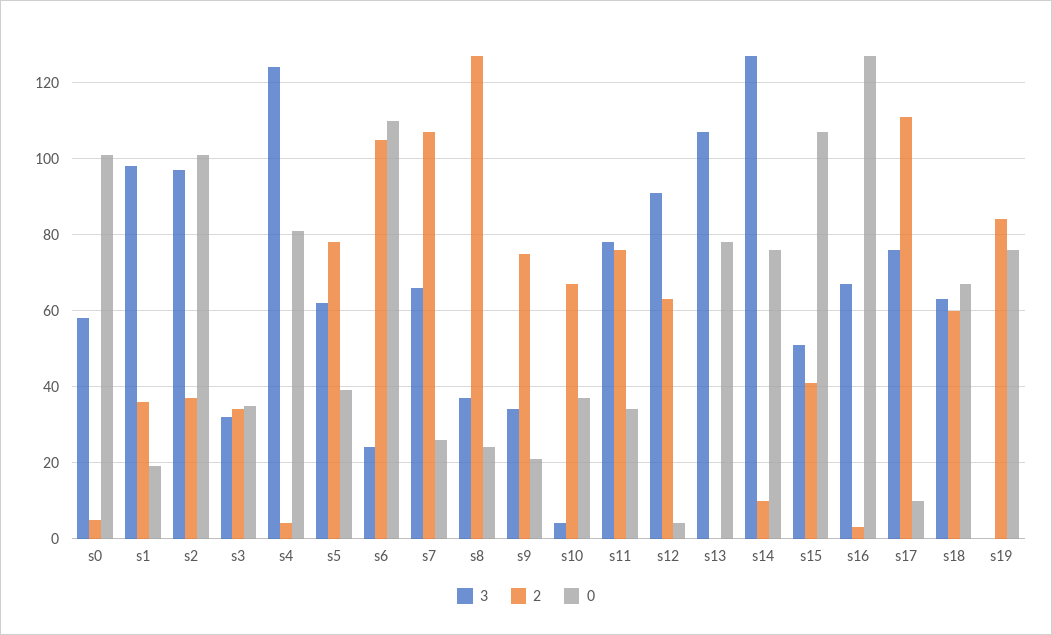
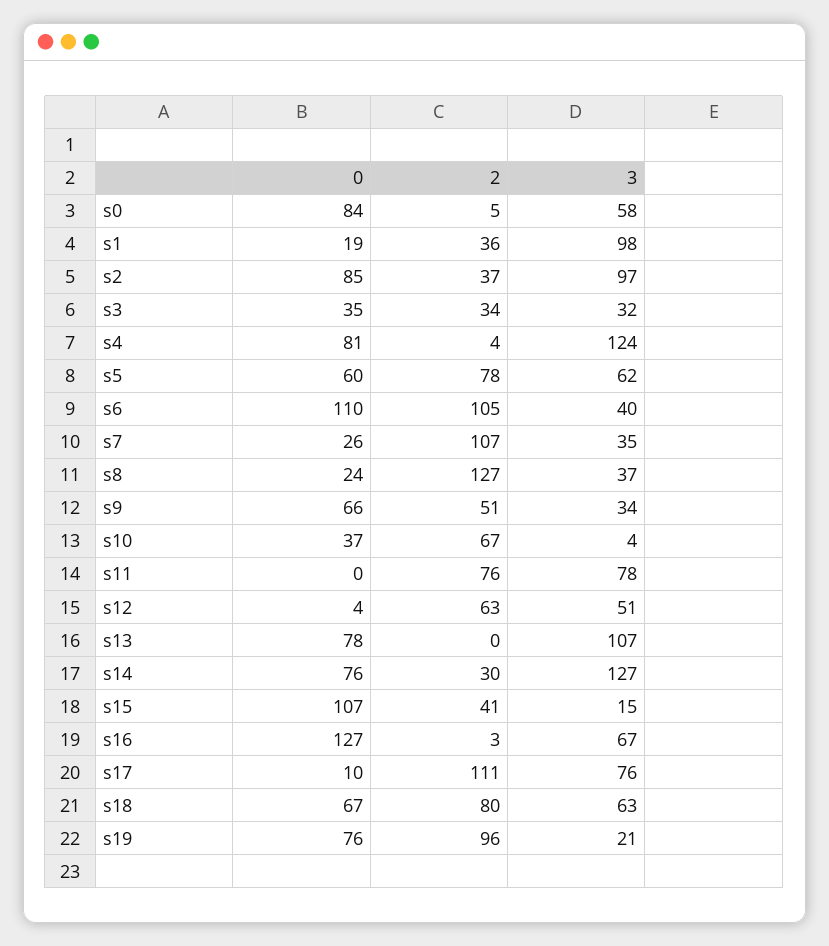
  {
    "3": {
      "s0": 58,
      "s1": 98,
      "s2": 97,
      "s3": 32,
      "s4": 124,
      "s5": 62,
-     "s6": 25,
+     "s6": 40,
-     "s7": 65,
+     "s7": 35,
      "s8": 37,
      "s9": 34,
      "s10": 4,
      "s11": 78,
-     "s12": 90,
+     "s12": 51,
      "s13": 107,
      "s14": 127,
-     "s15": 50,
+     "s15": 15,
      "s16": 67,
      "s17": 76,
      "s18": 63,
-     "s19": 0
+     "s19": 21
    },
    "2": {
      "s0": 5,
      "s1": 36,
      "s2": 37,
      "s3": 34,
      "s4": 4,
      "s5": 78,
      "s6": 105,
      "s7": 107,
      "s8": 127,
-     "s9": 75,
+     "s9": 51,
      "s10": 67,
      "s11": 76,
      "s12": 63,
      "s13": 0,
-     "s14": 10,
+     "s14": 30,
      "s15": 41,
      "s16": 3,
      "s17": 111,
-     "s18": 60,
+     "s18": 80,
-     "s19": 85
+     "s19": 96
    },
    "0": {
-     "s0": 100,
+     "s0": 84,
      "s1": 19,
-     "s2": 100,
+     "s2": 85,
      "s3": 35,
      "s4": 81,
-     "s5": 40,
+     "s5": 60,
      "s6": 110,
      "s7": 26,
      "s8": 24,
-     "s9": 20,
+     "s9": 66,
      "s10": 37,
-     "s11": 35,
+     "s11": 0,
      "s12": 4,
      "s13": 78,
      "s14": 76,
      "s15": 107,
      "s16": 127,
      "s17": 10,
      "s18": 67,
      "s19": 76
    }
  }

